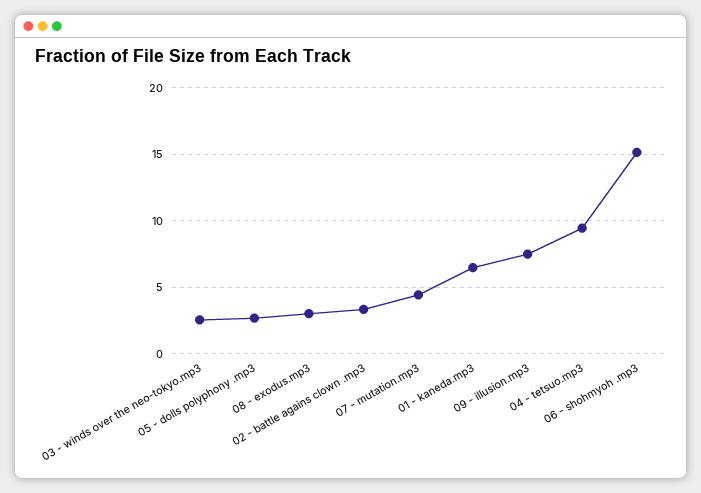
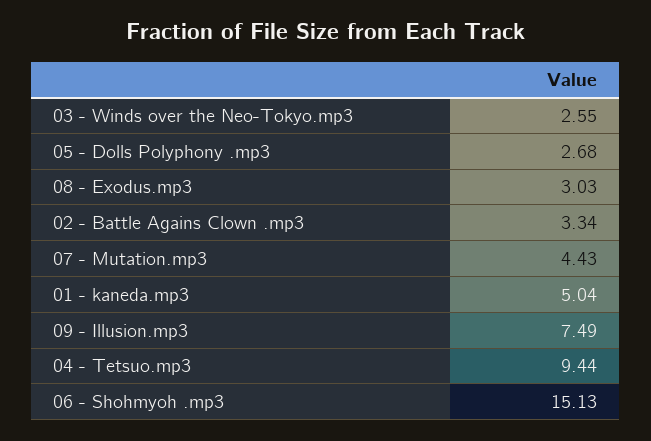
  {
    "03 - winds over the neo-tokyo.mp3": 2.55,
    "05 - dolls polyphony .mp3": 2.68,
    "08 - exodus.mp3": 3.03,
    "02 - battle agains clown .mp3": 3.34,
    "07 - mutation.mp3": 4.43,
-   "01 - kaneda.mp3": 6.5,
+   "01 - kaneda.mp3": 5.04,
    "09 - illusion.mp3": 7.49,
    "04 - tetsuo.mp3": 9.44,
    "06 - shohmyoh .mp3": 15.13
  }

